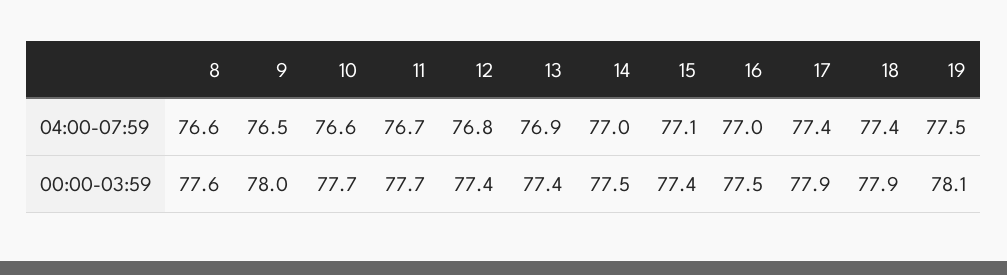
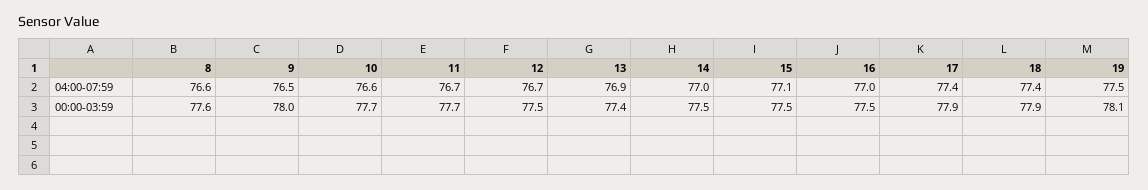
  {
    "8": {
      "04:00-07:59": 76.6,
      "00:00-03:59": 77.6
    },
    "9": {
      "04:00-07:59": 76.5,
      "00:00-03:59": 78
    },
    "10": {
      "04:00-07:59": 76.6,
      "00:00-03:59": 77.7
    },
    "11": {
      "04:00-07:59": 76.7,
      "00:00-03:59": 77.7
    },
    "12": {
-     "04:00-07:59": 76.8,
+     "04:00-07:59": 76.7,
-     "00:00-03:59": 77.4
+     "00:00-03:59": 77.5
    },
    "13": {
      "04:00-07:59": 76.9,
      "00:00-03:59": 77.4
    },
    "14": {
      "04:00-07:59": 77,
      "00:00-03:59": 77.5
    },
    "15": {
      "04:00-07:59": 77.1,
-     "00:00-03:59": 77.4
+     "00:00-03:59": 77.5
    },
    "16": {
      "04:00-07:59": 77,
      "00:00-03:59": 77.5
    },
    "17": {
      "04:00-07:59": 77.4,
      "00:00-03:59": 77.9
    },
    "18": {
      "04:00-07:59": 77.4,
      "00:00-03:59": 77.9
    },
    "19": {
      "04:00-07:59": 77.5,
      "00:00-03:59": 78.1
    }
  }

